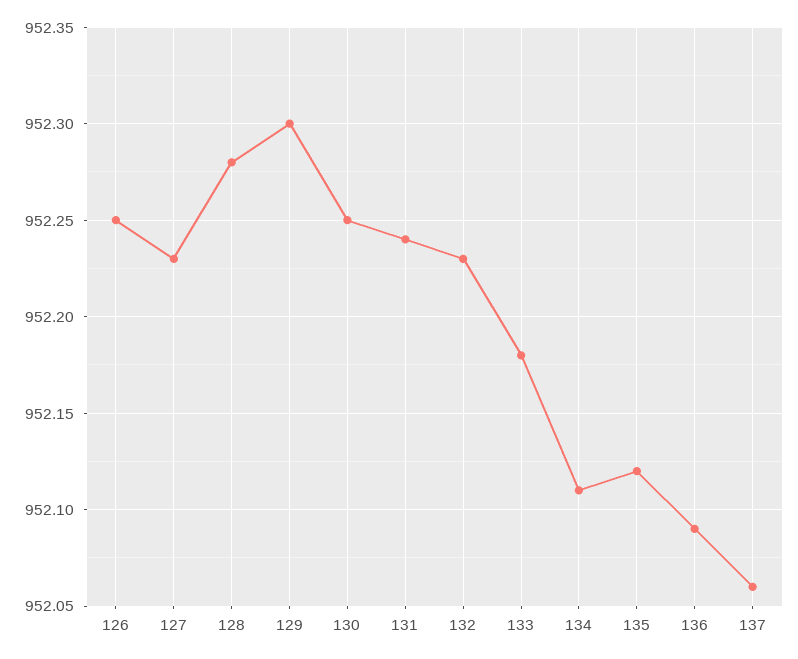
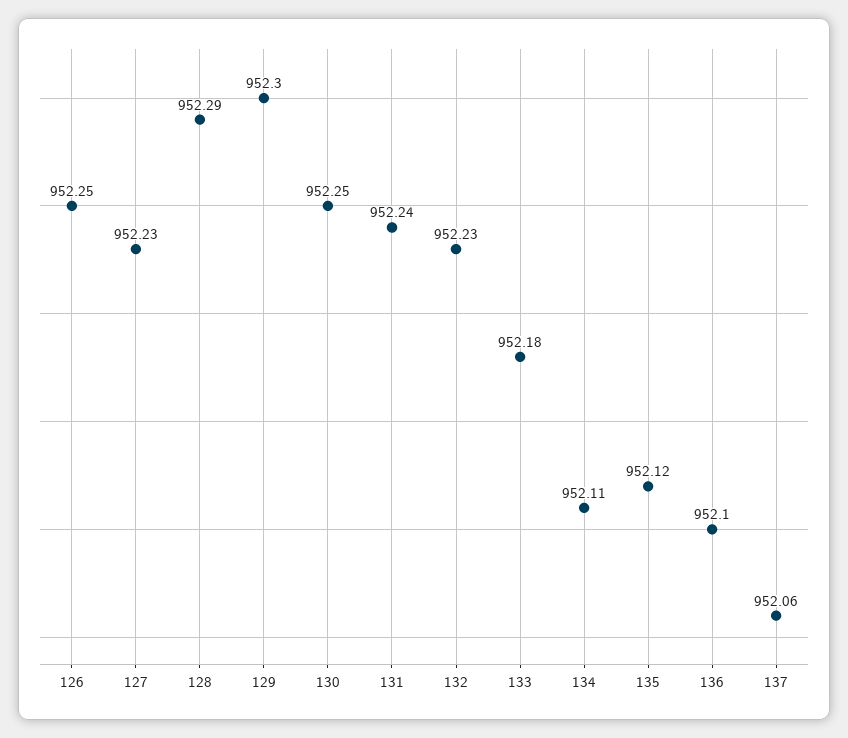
  {
    "126": 952.25,
    "127": 952.23,
-   "128": 952.28,
+   "128": 952.29,
    "129": 952.3,
    "130": 952.25,
    "131": 952.24,
    "132": 952.23,
    "133": 952.18,
    "134": 952.11,
    "135": 952.12,
-   "136": 952.09,
+   "136": 952.1,
    "137": 952.06
  }

